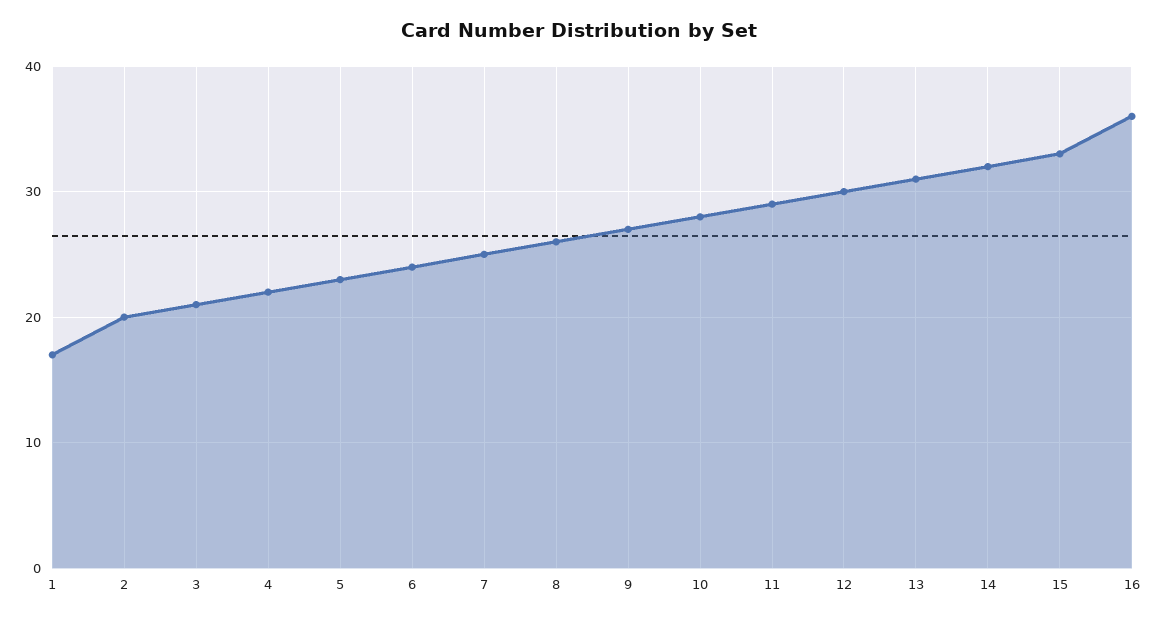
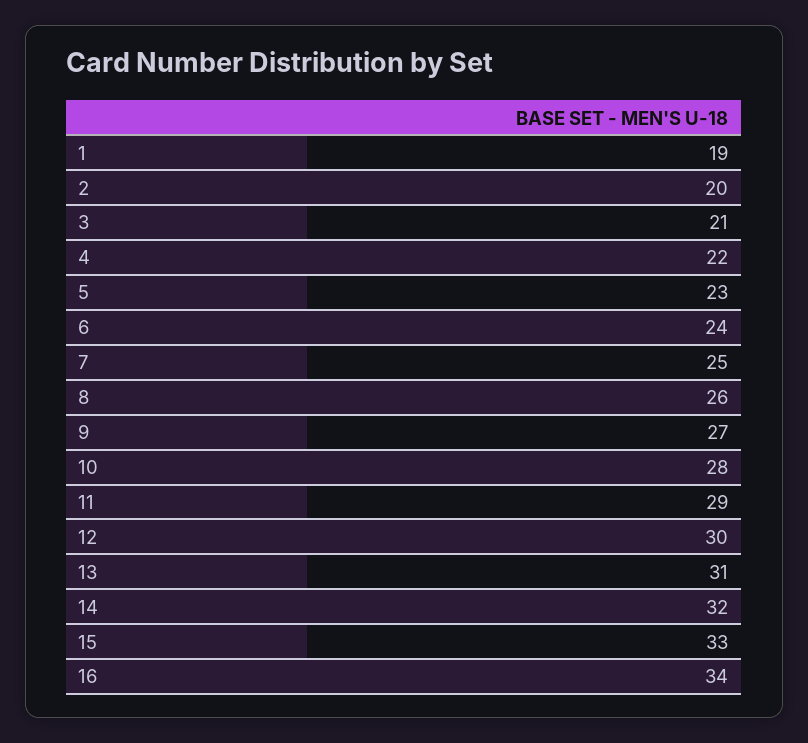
  {
-   "1": 17,
+   "1": 19,
    "2": 20,
    "3": 21,
    "4": 22,
    "5": 23,
    "6": 24,
    "7": 25,
    "8": 26,
    "9": 27,
    "10": 28,
    "11": 29,
    "12": 30,
    "13": 31,
    "14": 32,
    "15": 33,
-   "16": 36
+   "16": 34
  }

